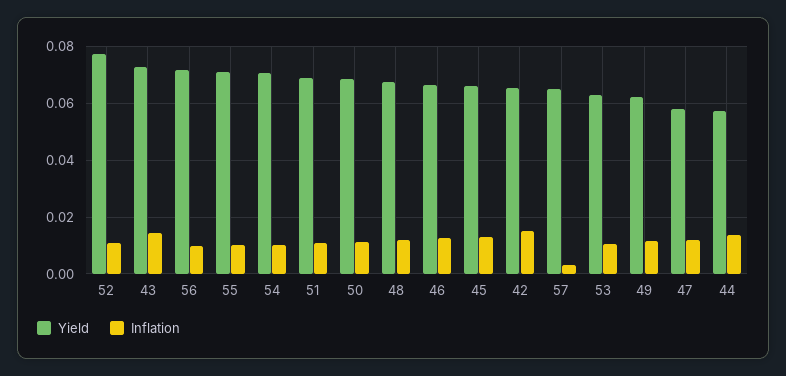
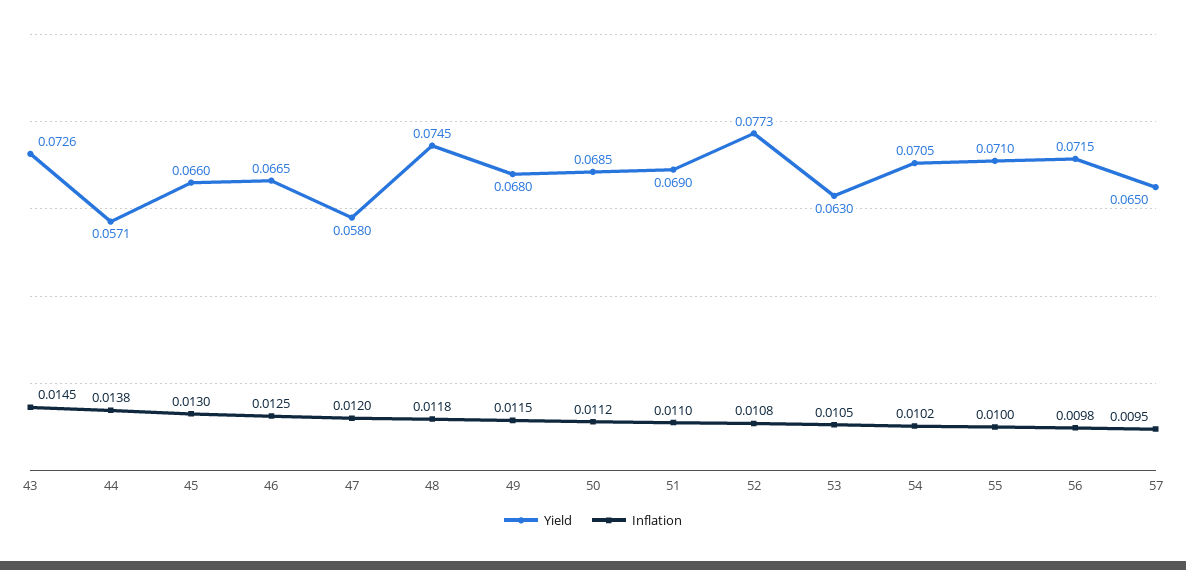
  {
    "Yield": {
      "52": 0.0773,
      "43": 0.0726,
      "56": 0.0715,
      "55": 0.071,
      "54": 0.0705,
      "51": 0.069,
      "50": 0.0685,
-     "48": 0.0675,
+     "48": 0.0745,
      "46": 0.0665,
      "45": 0.066,
-     "42": 0.065,
      "57": 0.065,
      "53": 0.063,
-     "49": 0.0625,
+     "49": 0.068,
      "47": 0.058,
      "44": 0.0571
    },
    "Inflation": {
      "52": 0.0108,
      "43": 0.0145,
      "56": 0.0098,
      "55": 0.01,
      "54": 0.0102,
      "51": 0.011,
      "50": 0.0112,
      "48": 0.0118,
      "46": 0.0125,
      "45": 0.013,
-     "42": 0.015,
-     "57": 0.0025,
+     "57": 0.0095,
      "53": 0.0105,
      "49": 0.0115,
      "47": 0.012,
      "44": 0.0138
    }
  }

